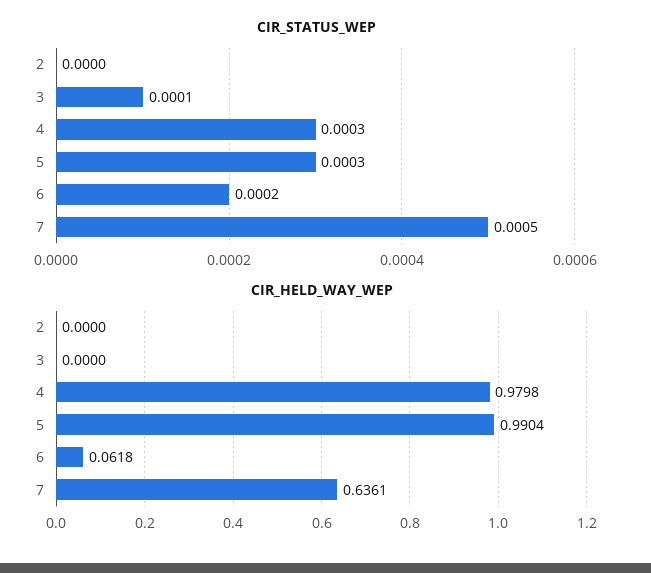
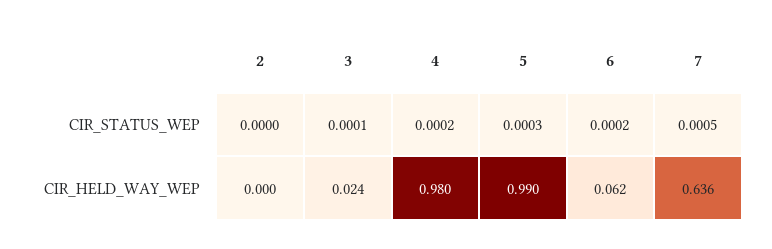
  {
    "CIR_STATUS_WEP": {
      "2": 0,
      "3": 0.0001,
-     "4": 0.0003,
+     "4": 0.0002,
      "5": 0.0003,
      "6": 0.0002,
      "7": 0.0005
    },
    "CIR_HELD_WAY_WEP": {
      "2": 0,
-     "3": 0,
+     "3": 0.024,
      "4": 0.9798,
      "5": 0.9904,
      "6": 0.0618,
      "7": 0.6361
    }
  }

